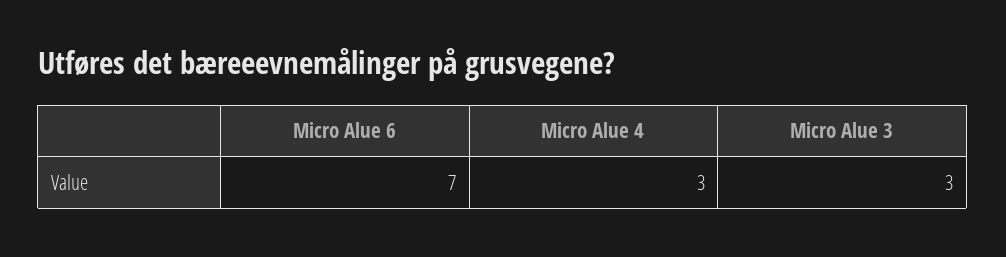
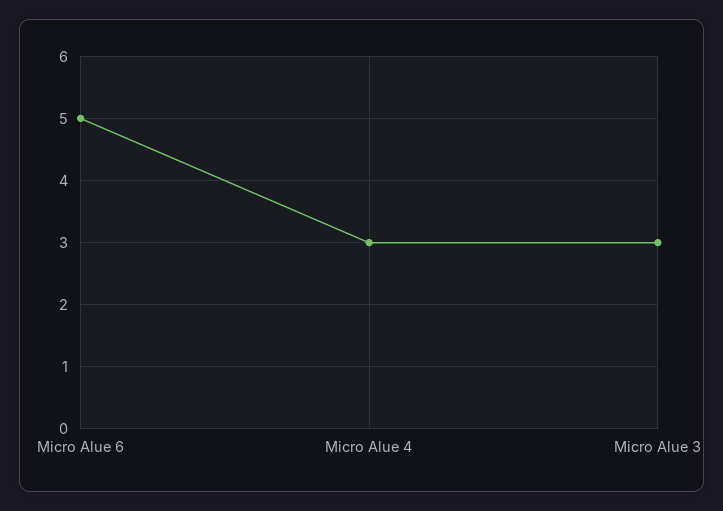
  {
-   "Micro Alue 6": 7,
+   "Micro Alue 6": 5,
    "Micro Alue 4": 3,
    "Micro Alue 3": 3
  }

